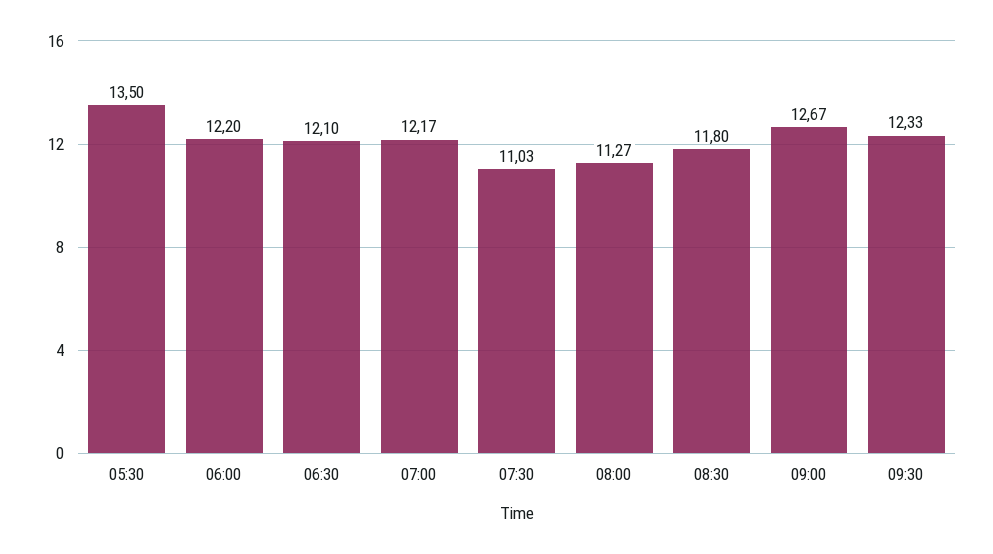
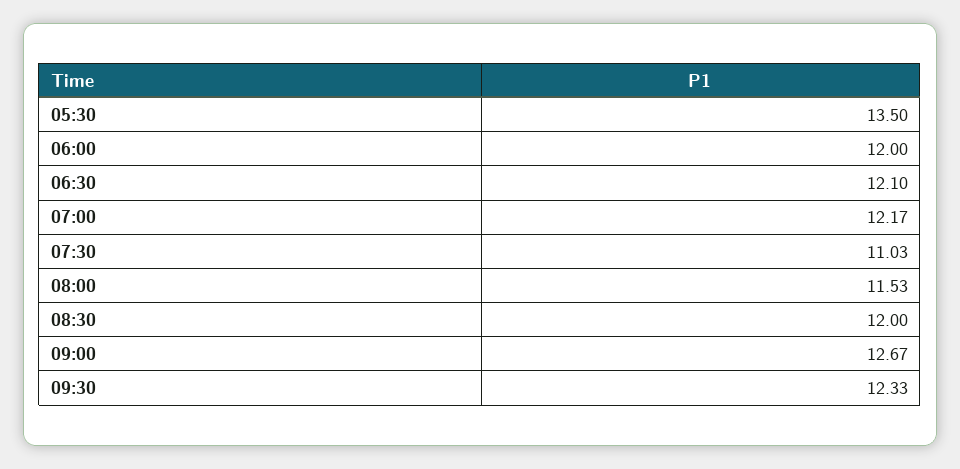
  {
    "05:30": 13.5,
-   "06:00": 12.2,
+   "06:00": 12,
    "06:30": 12.1,
    "07:00": 12.17,
    "07:30": 11.03,
-   "08:00": 11.27,
+   "08:00": 11.53,
-   "08:30": 11.8,
+   "08:30": 12,
    "09:00": 12.67,
    "09:30": 12.33
  }

